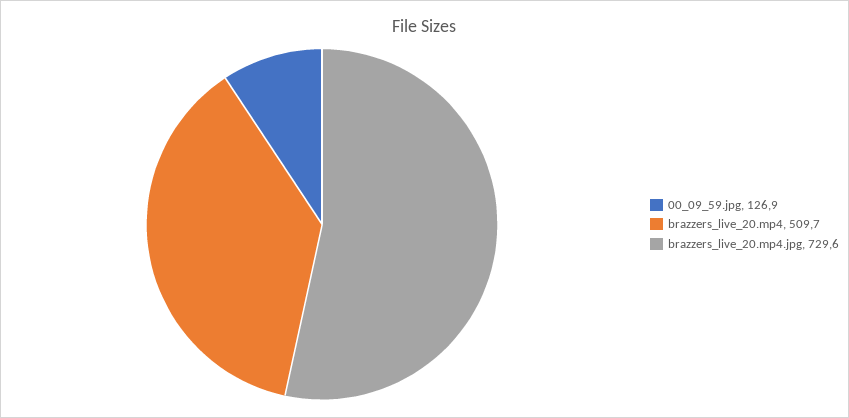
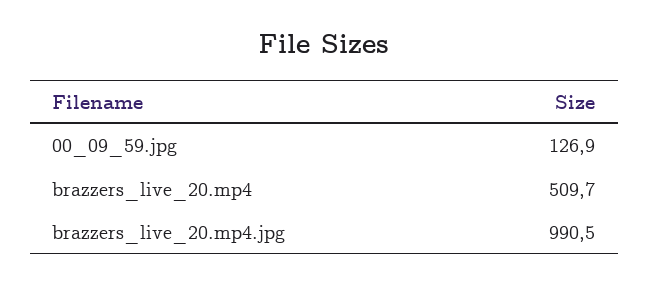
  {
    "00_09_59.jpg": 126.9,
    "brazzers_live_20.mp4": 509.7,
-   "brazzers_live_20.mp4.jpg": 729.6
+   "brazzers_live_20.mp4.jpg": 990.5
  }

